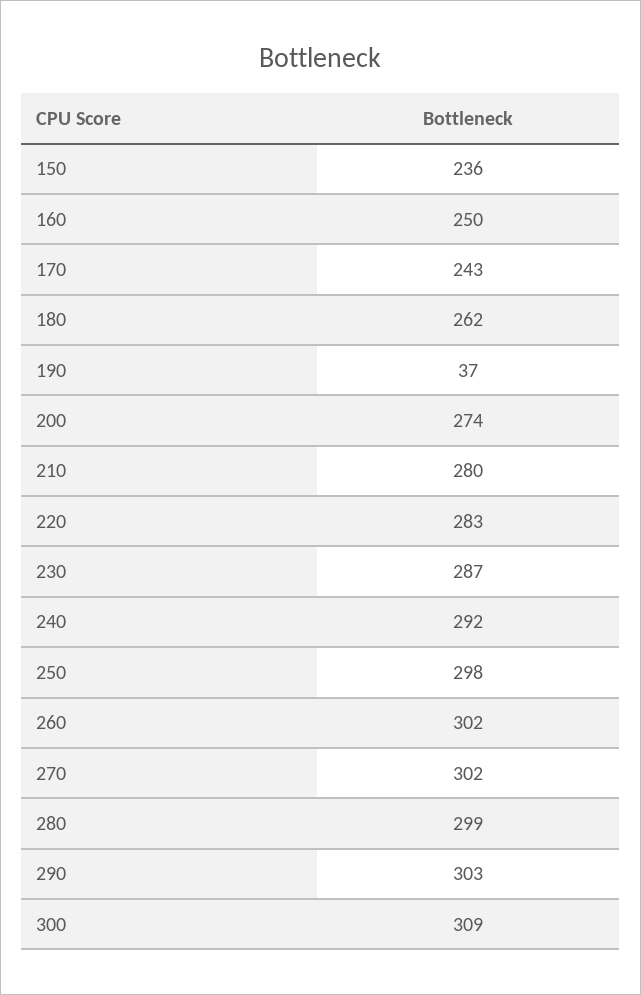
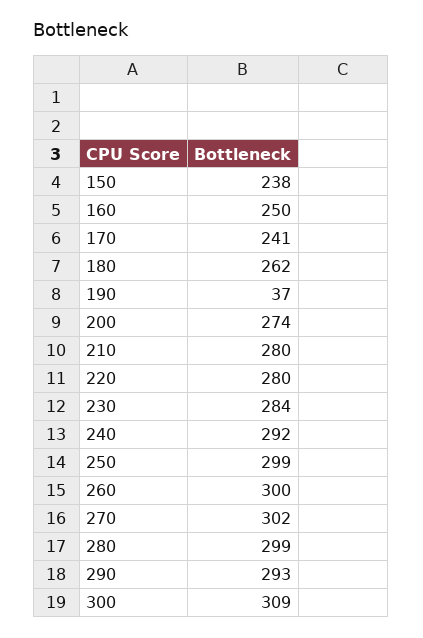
  {
-   "150": 236,
+   "150": 238,
    "160": 250,
-   "170": 243,
+   "170": 241,
    "180": 262,
    "190": 37,
    "200": 274,
    "210": 280,
-   "220": 283,
+   "220": 280,
-   "230": 287,
+   "230": 284,
    "240": 292,
-   "250": 298,
+   "250": 299,
-   "260": 302,
+   "260": 300,
    "270": 302,
    "280": 299,
-   "290": 303,
+   "290": 293,
    "300": 309
  }

